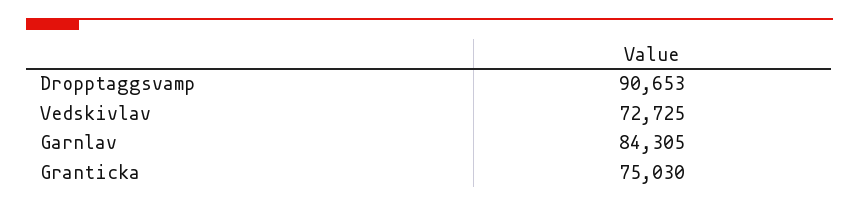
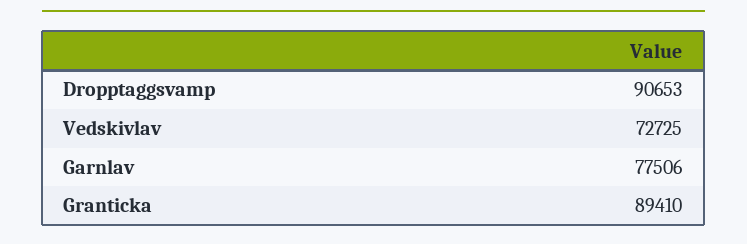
  {
    "Dropptaggsvamp": 90653,
    "Vedskivlav": 72725,
-   "Garnlav": 84305,
+   "Garnlav": 77506,
-   "Granticka": 75030
+   "Granticka": 89410
  }

